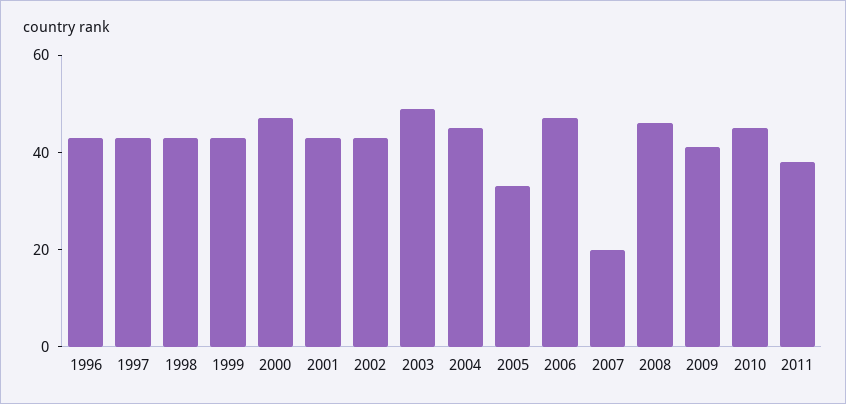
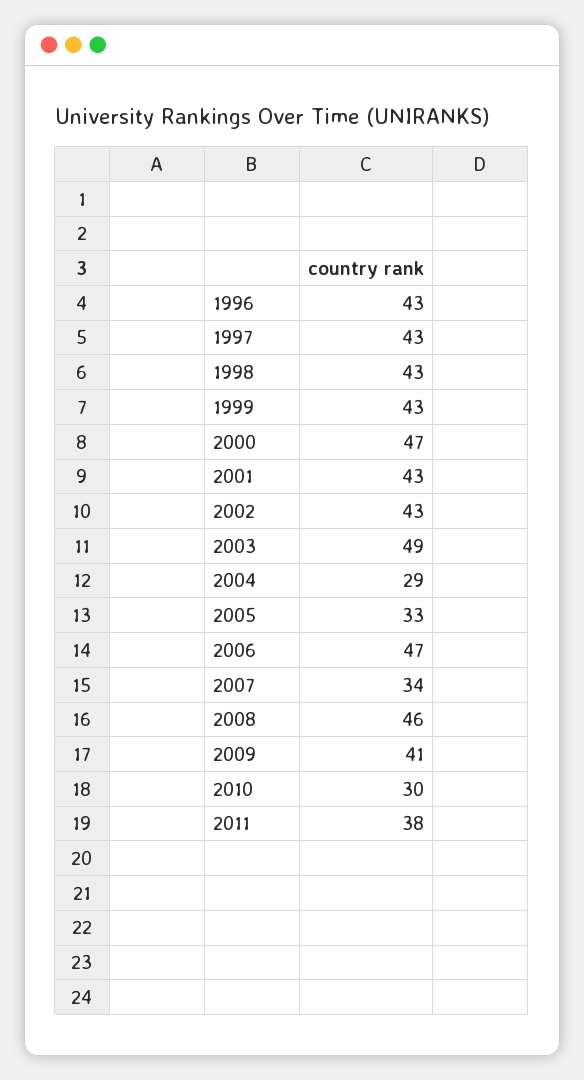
  {
    "1996": 43,
    "1997": 43,
    "1998": 43,
    "1999": 43,
    "2000": 47,
    "2001": 43,
    "2002": 43,
    "2003": 49,
-   "2004": 45,
+   "2004": 29,
    "2005": 33,
    "2006": 47,
-   "2007": 20,
+   "2007": 34,
    "2008": 46,
    "2009": 41,
-   "2010": 45,
+   "2010": 30,
    "2011": 38
  }

